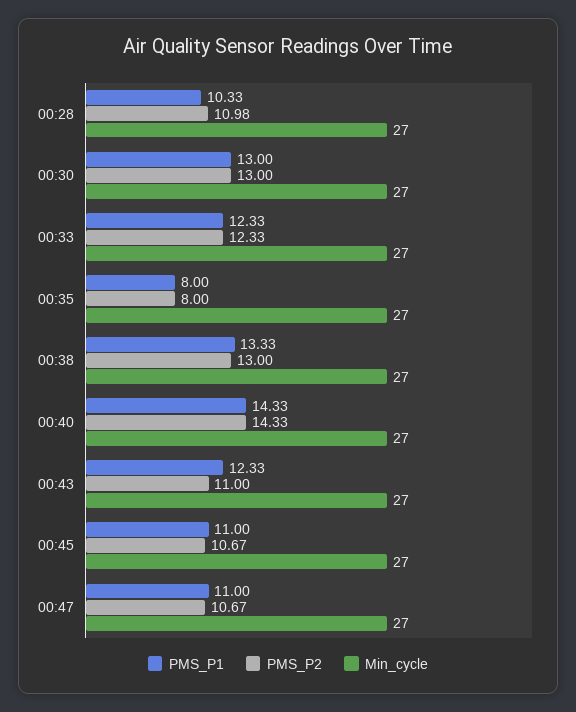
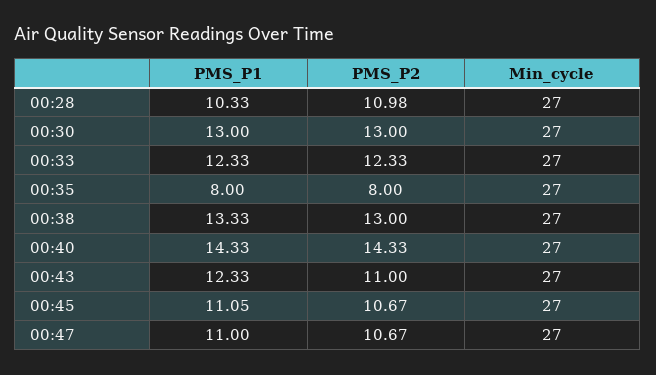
  {
    "PMS_P1": {
      "00:28": 10.33,
      "00:30": 13,
      "00:33": 12.33,
      "00:35": 8,
      "00:38": 13.33,
      "00:40": 14.33,
      "00:43": 12.33,
-     "00:45": 11,
+     "00:45": 11.05,
      "00:47": 11
    },
    "PMS_P2": {
      "00:28": 10.98,
      "00:30": 13,
      "00:33": 12.33,
      "00:35": 8,
      "00:38": 13,
      "00:40": 14.33,
      "00:43": 11,
      "00:45": 10.67,
      "00:47": 10.67
    },
    "Min_cycle": {
      "00:28": 27,
      "00:30": 27,
      "00:33": 27,
      "00:35": 27,
      "00:38": 27,
      "00:40": 27,
      "00:43": 27,
      "00:45": 27,
      "00:47": 27
    }
  }

